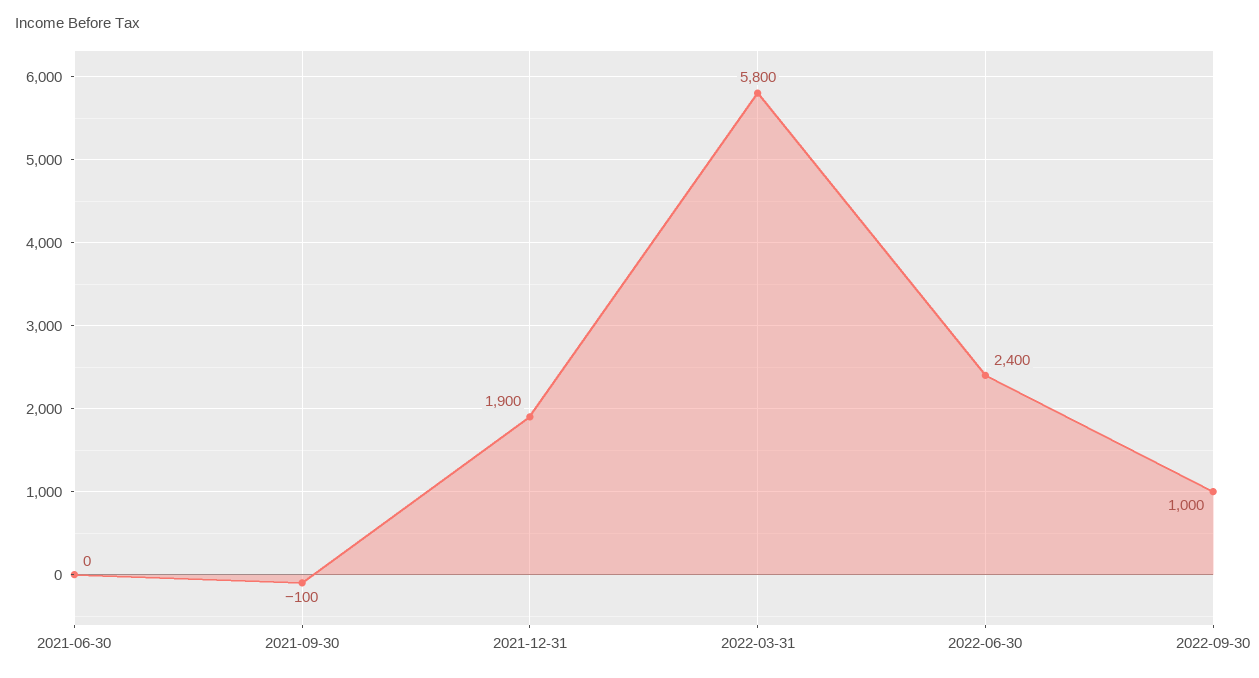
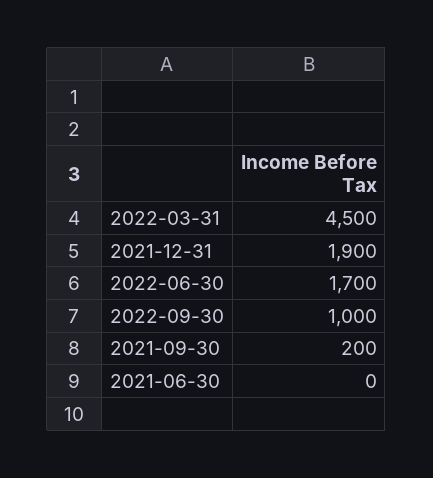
  {
    "2021-06-30": 0,
-   "2021-09-30": -100,
+   "2021-09-30": 200,
    "2021-12-31": 1900,
-   "2022-03-31": 5800,
+   "2022-03-31": 4500,
-   "2022-06-30": 2400,
+   "2022-06-30": 1700,
    "2022-09-30": 1000
  }

